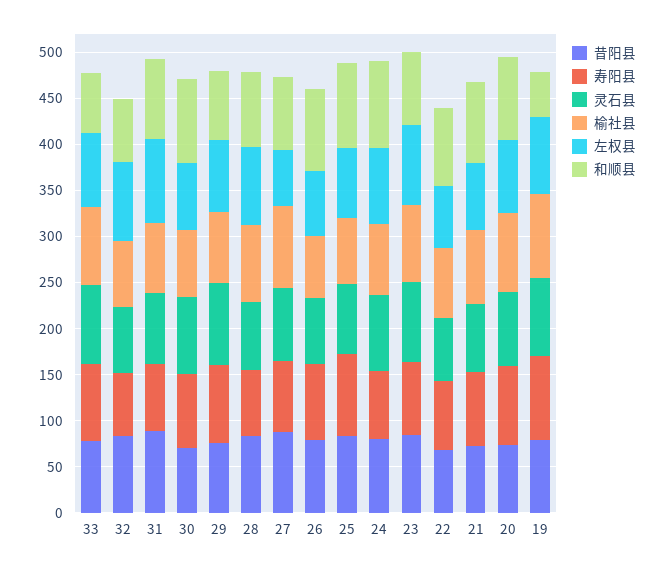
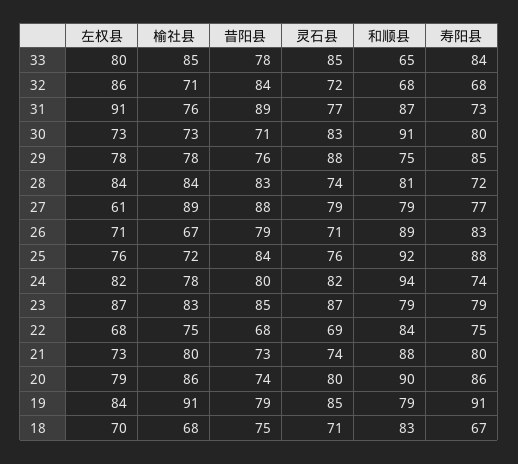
  {
    "昔阳县": {
      "33": 78,
      "32": 84,
      "31": 89,
      "30": 71,
      "29": 76,
      "28": 83,
      "27": 88,
      "26": 79,
      "25": 84,
      "24": 80,
      "23": 85,
      "22": 68,
      "21": 73,
      "20": 74,
-     "19": 79
+     "19": 79,
+     "18": 75
    },
    "寿阳县": {
      "33": 84,
      "32": 68,
      "31": 73,
      "30": 80,
      "29": 85,
      "28": 72,
      "27": 77,
      "26": 83,
      "25": 88,
      "24": 74,
      "23": 79,
      "22": 75,
      "21": 80,
      "20": 86,
-     "19": 91
+     "19": 91,
+     "18": 67
    },
    "灵石县": {
      "33": 85,
      "32": 72,
      "31": 77,
      "30": 83,
      "29": 88,
      "28": 74,
      "27": 79,
      "26": 71,
      "25": 76,
      "24": 82,
      "23": 87,
      "22": 69,
      "21": 74,
      "20": 80,
-     "19": 85
+     "19": 85,
+     "18": 71
    },
    "榆社县": {
      "33": 85,
      "32": 71,
      "31": 76,
      "30": 73,
      "29": 78,
      "28": 84,
      "27": 89,
      "26": 67,
      "25": 72,
      "24": 78,
      "23": 83,
      "22": 75,
      "21": 80,
      "20": 86,
-     "19": 91
+     "19": 91,
+     "18": 68
    },
    "左权县": {
      "33": 80,
      "32": 86,
      "31": 91,
      "30": 73,
      "29": 78,
      "28": 84,
      "27": 61,
      "26": 71,
      "25": 76,
      "24": 82,
      "23": 87,
      "22": 68,
      "21": 73,
      "20": 79,
-     "19": 84
+     "19": 84,
+     "18": 70
    },
    "和顺县": {
      "33": 65,
      "32": 68,
      "31": 87,
      "30": 91,
      "29": 75,
      "28": 81,
      "27": 79,
      "26": 89,
      "25": 92,
      "24": 94,
      "23": 79,
      "22": 84,
      "21": 88,
      "20": 90,
-     "19": 50
+     "19": 79,
+     "18": 83
    }
  }

